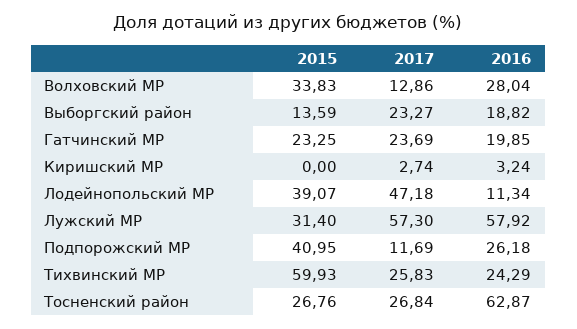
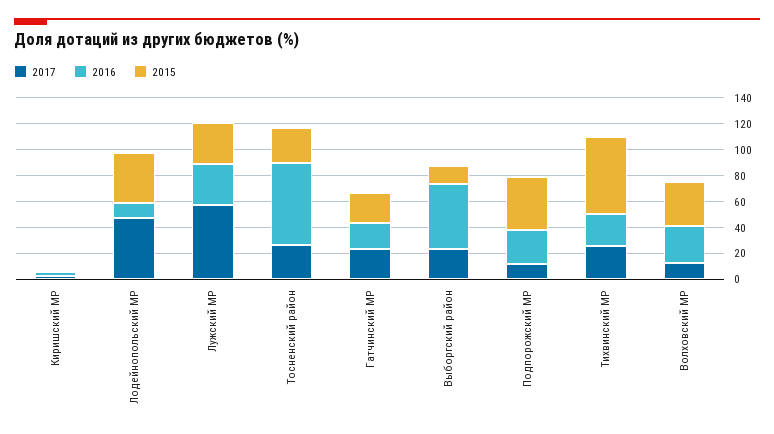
  {
    "2015": {
      "Волховский МР": 33.83,
      "Выборгский район": 13.59,
      "Гатчинский МР": 23.25,
      "Киришский МР": 0,
      "Лодейнопольский МР": 39.07,
      "Лужский МР": 31.4,
      "Подпорожский МР": 40.95,
      "Тихвинский МР": 59.93,
      "Тосненский район": 26.76
    },
    "2017": {
      "Волховский МР": 12.86,
      "Выборгский район": 23.27,
      "Гатчинский МР": 23.69,
      "Киришский МР": 2.74,
      "Лодейнопольский МР": 47.18,
      "Лужский МР": 57.3,
      "Подпорожский МР": 11.69,
      "Тихвинский МР": 25.83,
      "Тосненский район": 26.84
    },
    "2016": {
      "Волховский МР": 28.04,
-     "Выборгский район": 18.82,
+     "Выборгский район": 50,
      "Гатчинский МР": 19.85,
      "Киришский МР": 3.24,
      "Лодейнопольский МР": 11.34,
-     "Лужский МР": 57.92,
+     "Лужский МР": 30,
      "Подпорожский МР": 26.18,
      "Тихвинский МР": 24.29,
      "Тосненский район": 62.87
    }
  }

